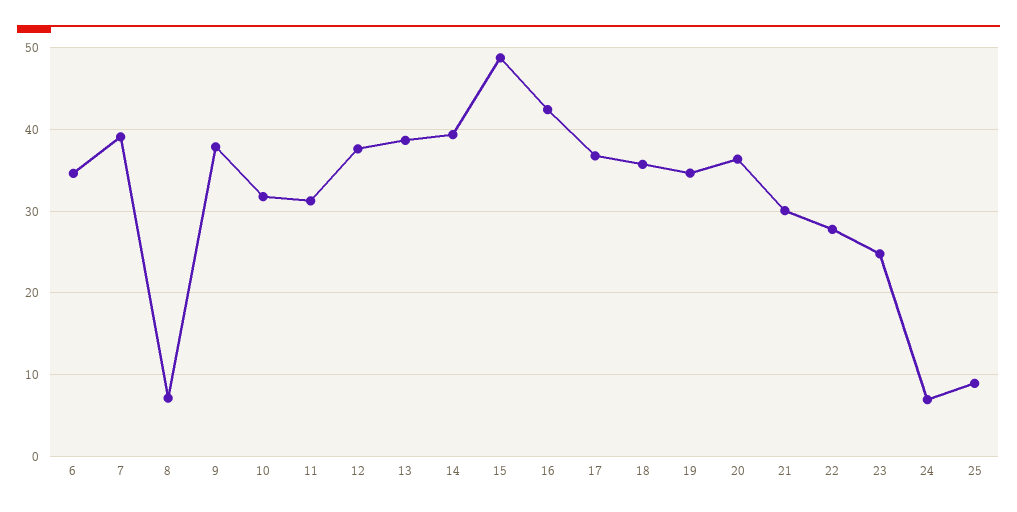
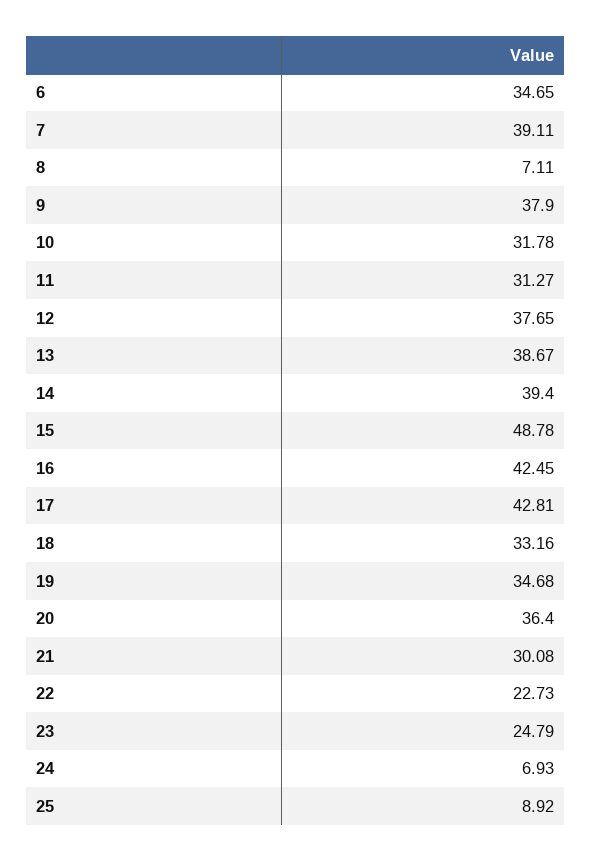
  {
    "6": 34.65,
    "7": 39.11,
    "8": 7.11,
    "9": 37.9,
    "10": 31.78,
    "11": 31.27,
    "12": 37.65,
    "13": 38.67,
    "14": 39.4,
    "15": 48.78,
    "16": 42.45,
-   "17": 37,
+   "17": 42.81,
-   "18": 36,
+   "18": 33.16,
    "19": 34.68,
    "20": 36.4,
    "21": 30.08,
-   "22": 28,
+   "22": 22.73,
    "23": 24.79,
    "24": 6.93,
    "25": 8.92
  }

